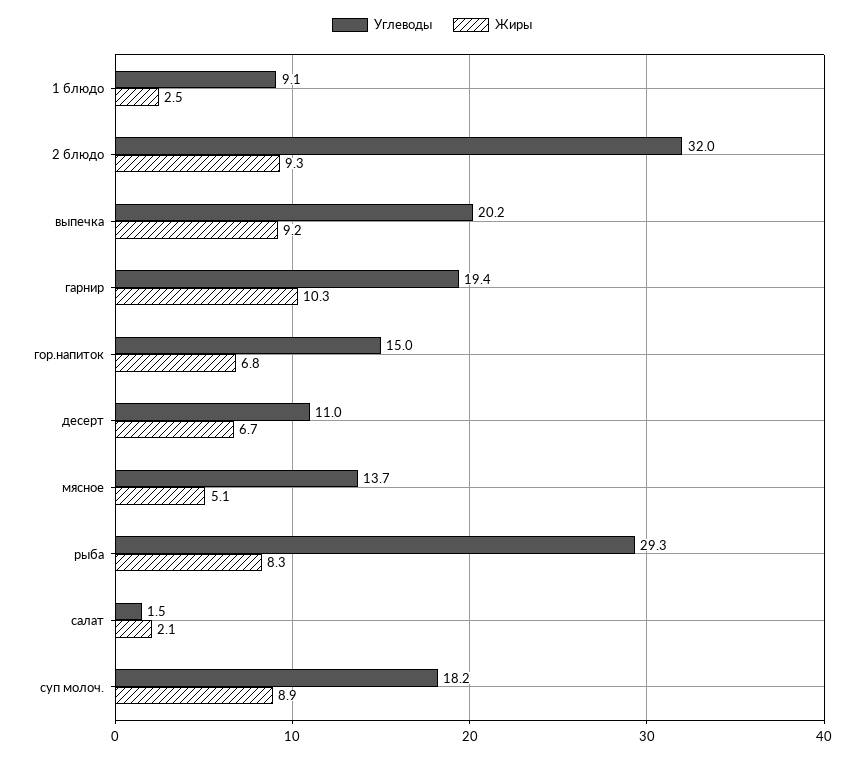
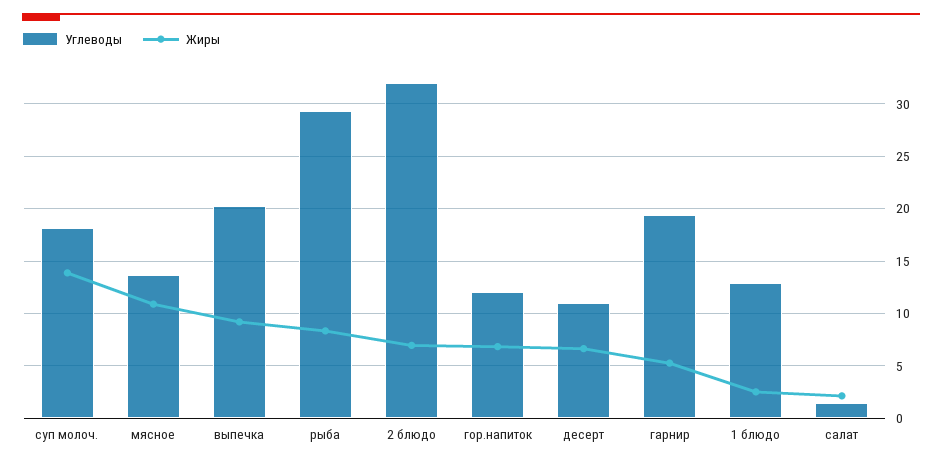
  {
    "Углеводы": {
-     "1 блюдо": 9.1,
+     "1 блюдо": 13,
      "2 блюдо": 32,
      "выпечка": 20.2,
      "гарнир": 19.4,
-     "гор.напиток": 15,
+     "гор.напиток": 12,
      "десерт": 11,
      "мясное": 13.7,
      "рыба": 29.3,
      "салат": 1.5,
      "суп молоч.": 18.2
    },
    "Жиры": {
      "1 блюдо": 2.5,
-     "2 блюдо": 9.3,
+     "2 блюдо": 7,
      "выпечка": 9.2,
-     "гарнир": 10.3,
+     "гарнир": 5,
      "гор.напиток": 6.8,
      "десерт": 6.7,
-     "мясное": 5.1,
+     "мясное": 11,
      "рыба": 8.3,
      "салат": 2.1,
-     "суп молоч.": 8.9
+     "суп молоч.": 14
    }
  }

